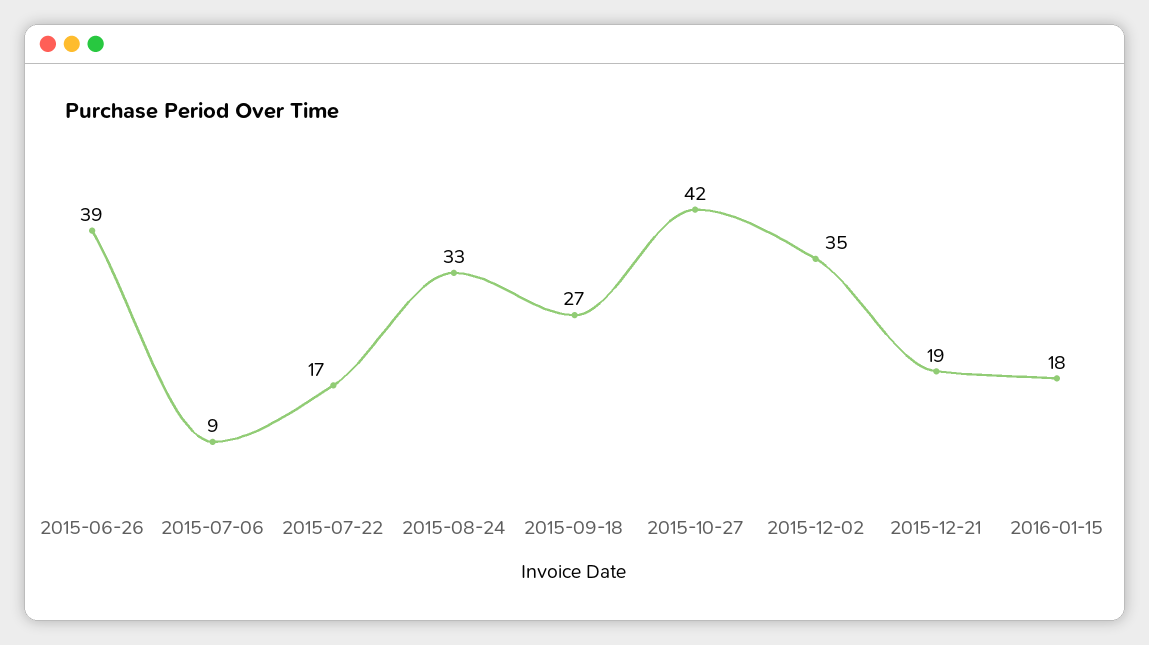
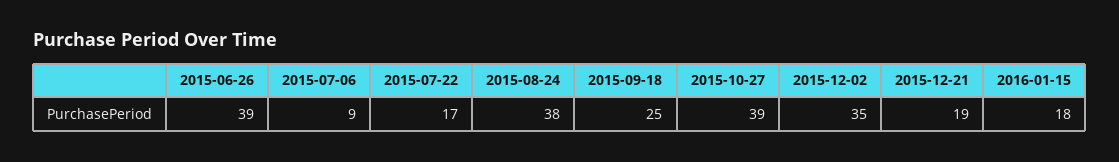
  {
    "2015-06-26": 39,
    "2015-07-06": 9,
    "2015-07-22": 17,
-   "2015-08-24": 33,
+   "2015-08-24": 38,
-   "2015-09-18": 27,
+   "2015-09-18": 25,
-   "2015-10-27": 42,
+   "2015-10-27": 39,
    "2015-12-02": 35,
    "2015-12-21": 19,
    "2016-01-15": 18
  }

